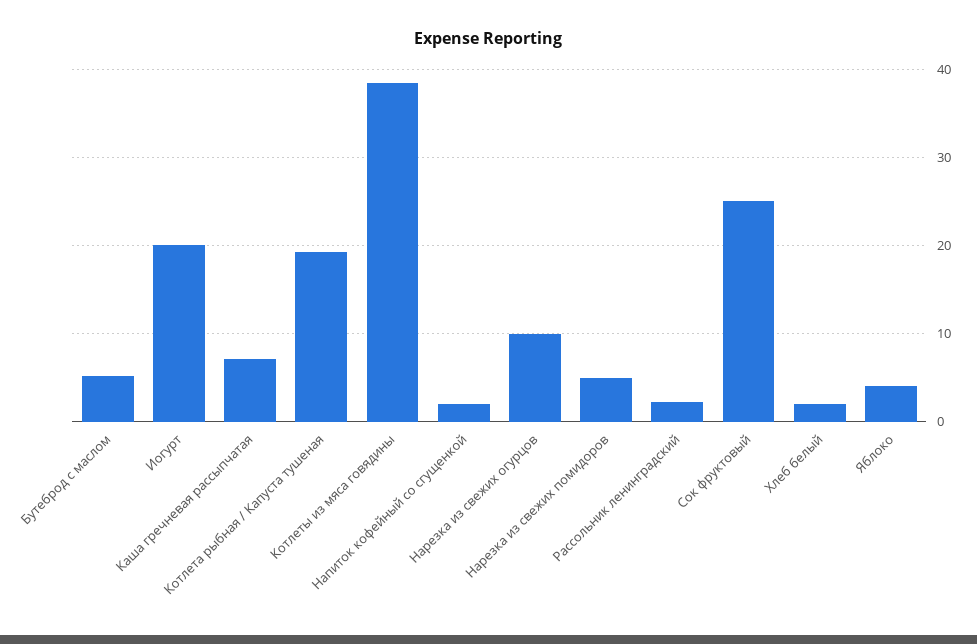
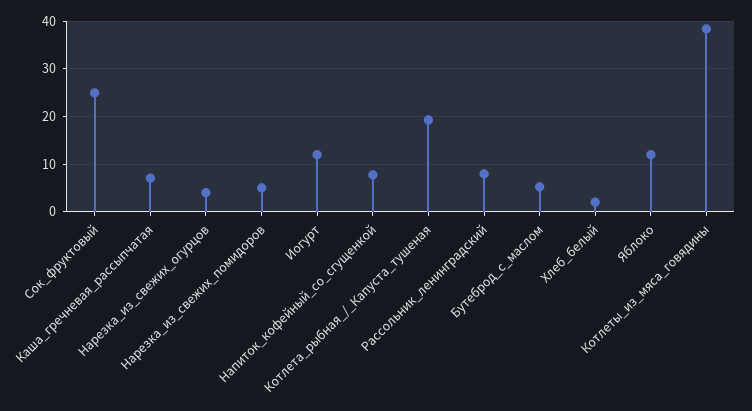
  {
    "Бутеброд с маслом": 5,
-   "Иогурт": 20,
+   "Иогурт": 12,
    "Каша гречневая рассыпчатая": 7,
    "Котлета рыбная / Капуста тушеная": 19,
    "Котлеты из мяса говядины": 38,
-   "Напиток кофейный со сгущенкой": 2,
+   "Напиток кофейный со сгущенкой": 8,
-   "Нарезка из свежих огурцов": 10,
+   "Нарезка из свежих огурцов": 4,
    "Нарезка из свежих помидоров": 5,
-   "Рассольник ленинградский": 2,
+   "Рассольник ленинградский": 8,
    "Сок фруктовый": 25,
    "Хлеб белый": 2,
-   "Яблоко": 4
+   "Яблоко": 12
  }

